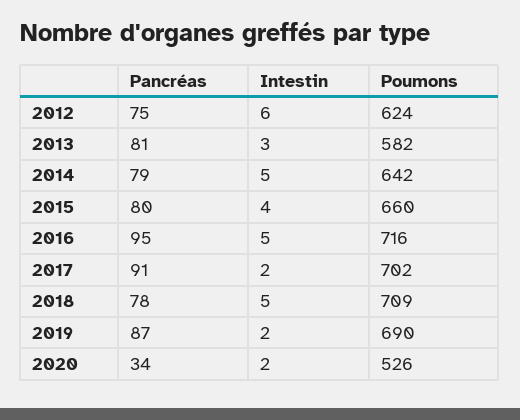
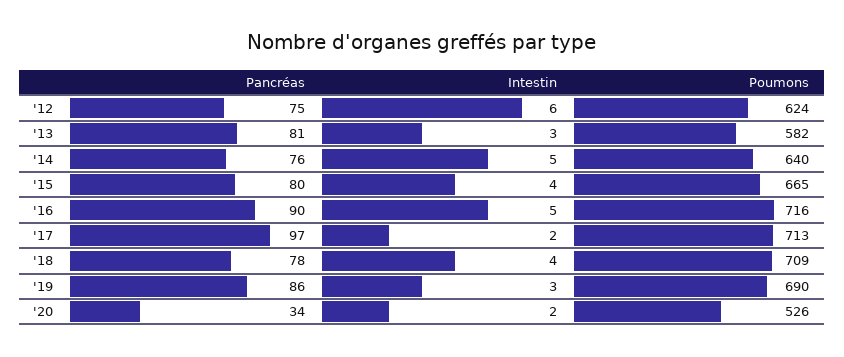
  {
    "Pancréas": {
      "2012": 75,
      "2013": 81,
-     "2014": 79,
+     "2014": 76,
      "2015": 80,
-     "2016": 95,
+     "2016": 90,
-     "2017": 91,
+     "2017": 97,
      "2018": 78,
-     "2019": 87,
+     "2019": 86,
      "2020": 34
    },
    "Intestin": {
      "2012": 6,
      "2013": 3,
      "2014": 5,
      "2015": 4,
      "2016": 5,
      "2017": 2,
-     "2018": 5,
+     "2018": 4,
-     "2019": 2,
+     "2019": 3,
      "2020": 2
    },
    "Poumons": {
      "2012": 624,
      "2013": 582,
-     "2014": 642,
+     "2014": 640,
-     "2015": 660,
+     "2015": 665,
      "2016": 716,
-     "2017": 702,
+     "2017": 713,
      "2018": 709,
      "2019": 690,
      "2020": 526
    }
  }

